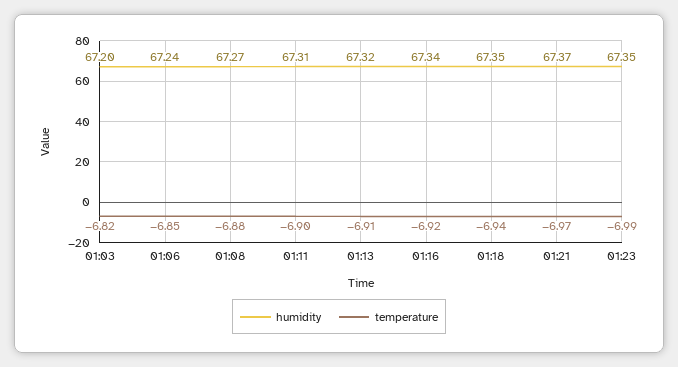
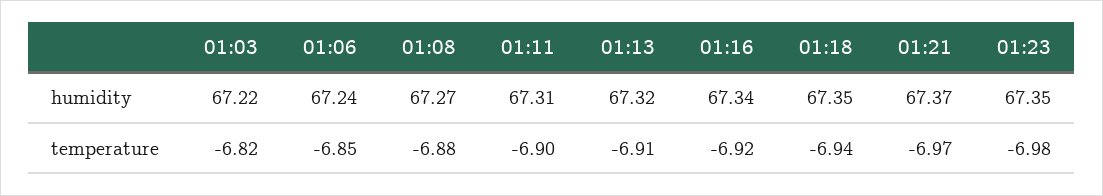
  {
    "humidity": {
-     "01:03": 67.2,
+     "01:03": 67.22,
      "01:06": 67.24,
      "01:08": 67.27,
      "01:11": 67.31,
      "01:13": 67.32,
      "01:16": 67.34,
      "01:18": 67.35,
      "01:21": 67.37,
      "01:23": 67.35
    },
    "temperature": {
      "01:03": -6.82,
      "01:06": -6.85,
      "01:08": -6.88,
      "01:11": -6.9,
      "01:13": -6.91,
      "01:16": -6.92,
      "01:18": -6.94,
      "01:21": -6.97,
-     "01:23": -6.99
+     "01:23": -6.98
    }
  }

